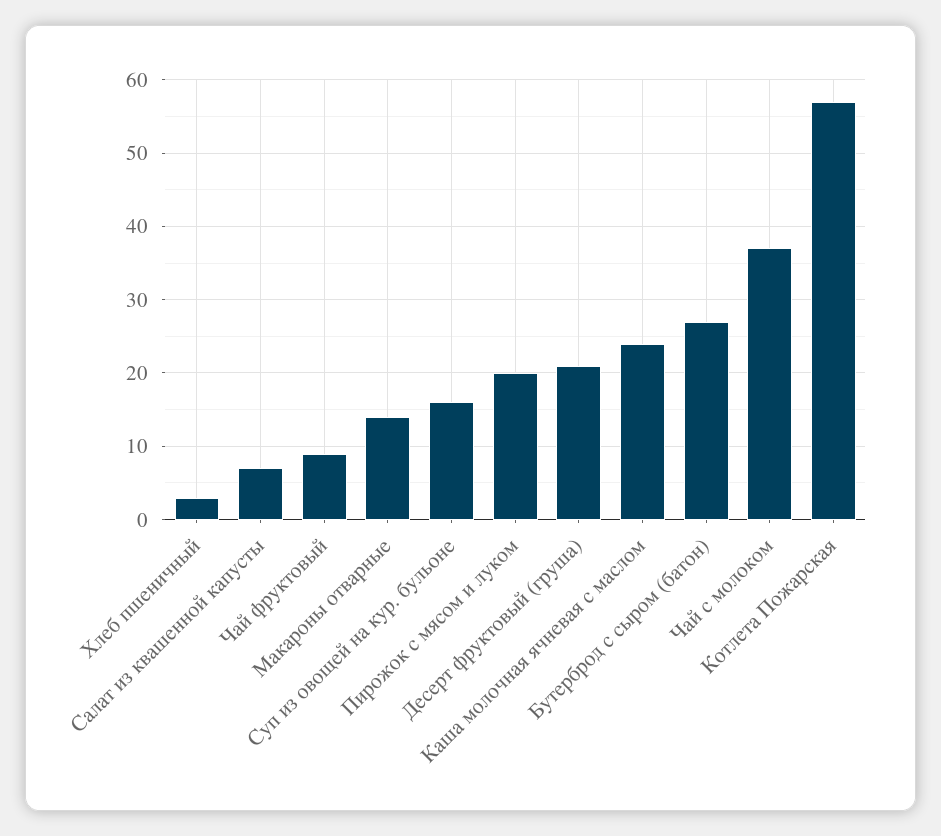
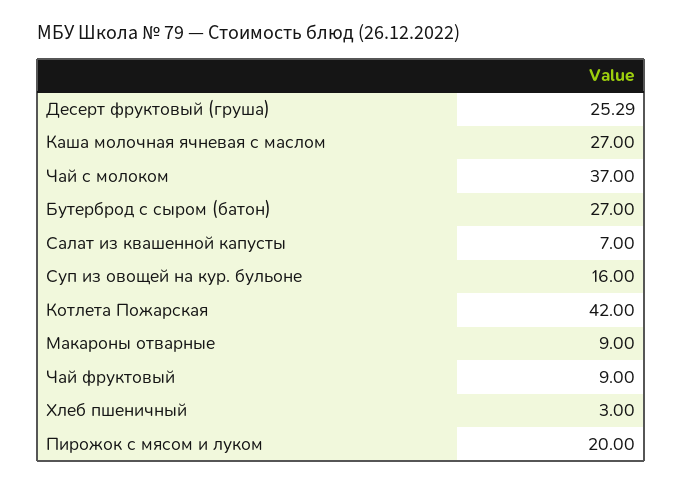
  {
    "Хлеб пшеничный": 3,
    "Салат из квашенной капусты": 7,
    "Чай фруктовый": 9,
-   "Макароны отварные": 14,
+   "Макароны отварные": 9,
    "Суп из овощей на кур. бульоне": 16,
    "Пирожок с мясом и луком": 20,
-   "Десерт фруктовый (груша)": 21,
+   "Десерт фруктовый (груша)": 25.29,
-   "Каша молочная ячневая с маслом": 24,
+   "Каша молочная ячневая с маслом": 27,
    "Бутерброд с сыром (батон)": 27,
    "Чай с молоком": 37,
-   "Котлета Пожарская": 57
+   "Котлета Пожарская": 42
  }

